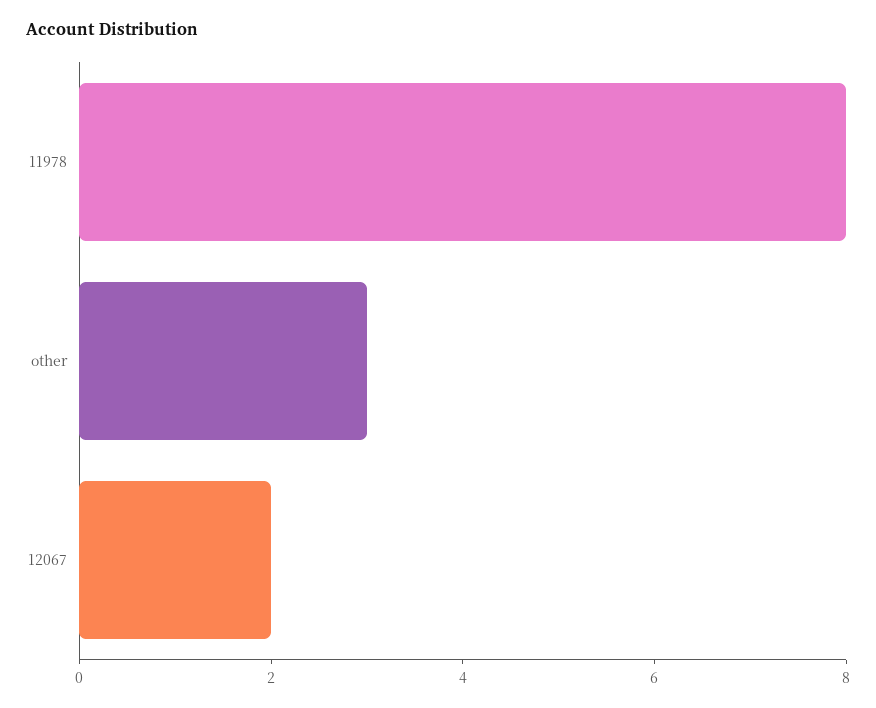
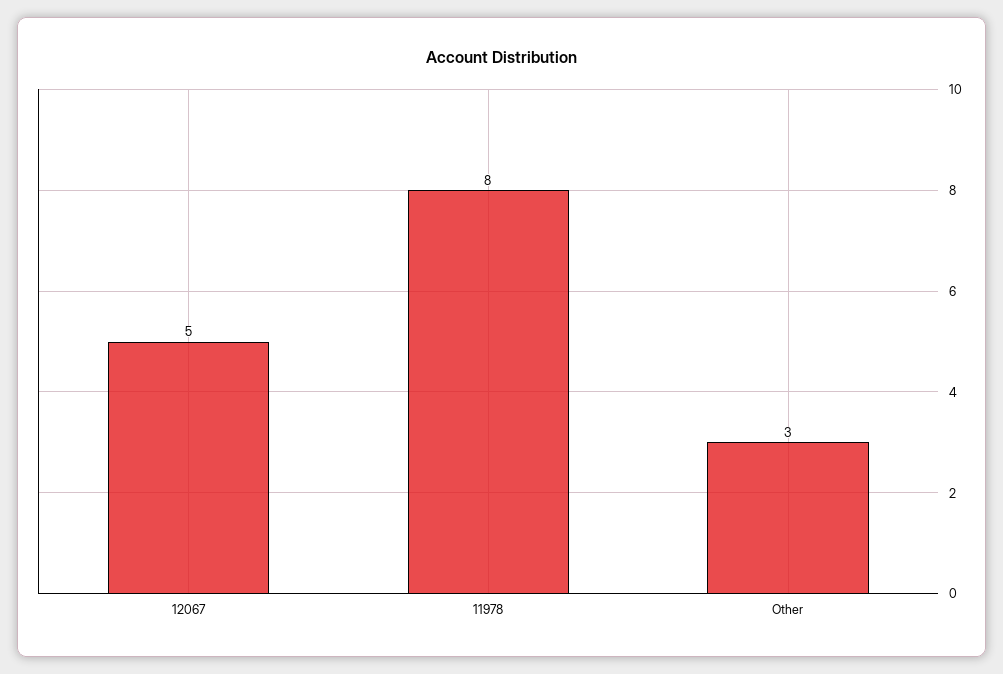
  {
    "11978": 8,
    "other": 3,
-   "12067": 2
+   "12067": 5
  }

